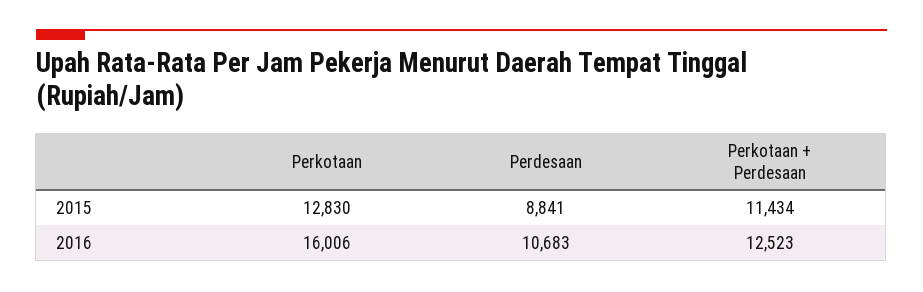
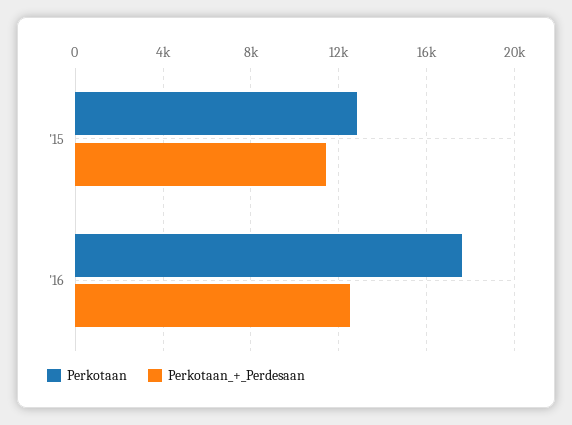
  {
    "Perkotaan": {
      "2015": 12830,
-     "2016": 16006
+     "2016": 17500
    },
-   "Perdesaan": {
-     "2015": 8841,
-     "2016": 10683
-   },
    "Perkotaan + Perdesaan": {
      "2015": 11434,
      "2016": 12523
    }
  }

